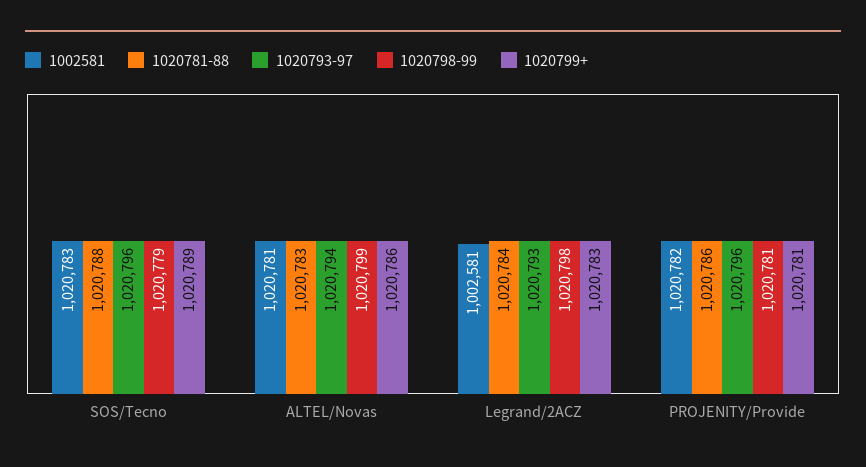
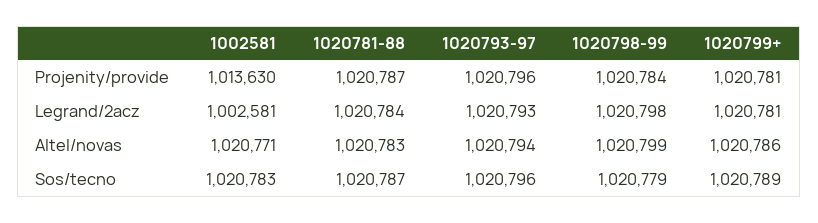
  {
    "1002581": {
      "SOS/Tecno": 1020783,
-     "ALTEL/Novas": 1020781,
+     "ALTEL/Novas": 1020771,
      "Legrand/2ACZ": 1002581,
-     "PROJENITY/Provide": 1020782
+     "PROJENITY/Provide": 1013630
    },
    "1020781-88": {
-     "SOS/Tecno": 1020788,
+     "SOS/Tecno": 1020787,
      "ALTEL/Novas": 1020783,
      "Legrand/2ACZ": 1020784,
-     "PROJENITY/Provide": 1020786
+     "PROJENITY/Provide": 1020787
    },
    "1020793-97": {
      "SOS/Tecno": 1020796,
      "ALTEL/Novas": 1020794,
      "Legrand/2ACZ": 1020793,
      "PROJENITY/Provide": 1020796
    },
    "1020798-99": {
      "SOS/Tecno": 1020779,
      "ALTEL/Novas": 1020799,
      "Legrand/2ACZ": 1020798,
-     "PROJENITY/Provide": 1020781
+     "PROJENITY/Provide": 1020784
    },
    "1020799+": {
      "SOS/Tecno": 1020789,
      "ALTEL/Novas": 1020786,
-     "Legrand/2ACZ": 1020783,
+     "Legrand/2ACZ": 1020781,
      "PROJENITY/Provide": 1020781
    }
  }

